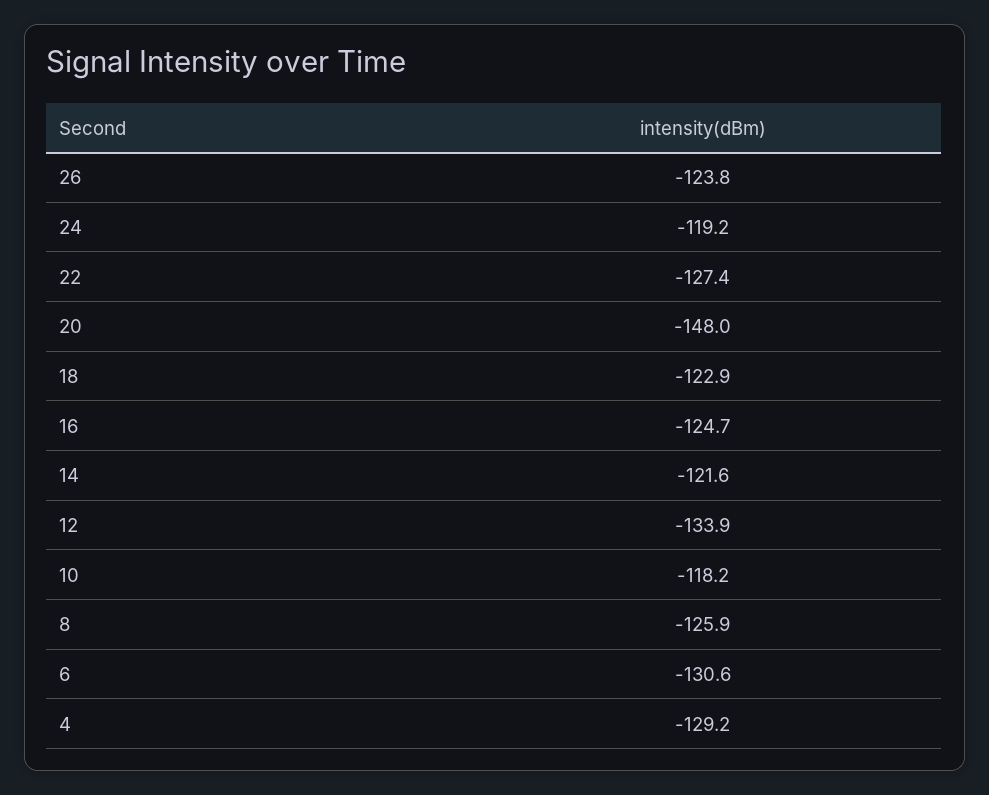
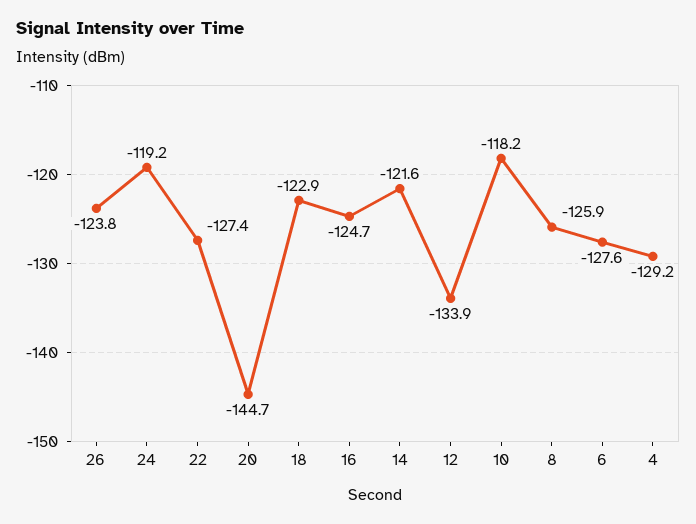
  {
    "26": -123.8,
    "24": -119.2,
    "22": -127.4,
-   "20": -148,
+   "20": -144.7,
    "18": -122.9,
    "16": -124.7,
    "14": -121.6,
    "12": -133.9,
    "10": -118.2,
    "8": -125.9,
-   "6": -130.6,
+   "6": -127.6,
    "4": -129.2
  }

